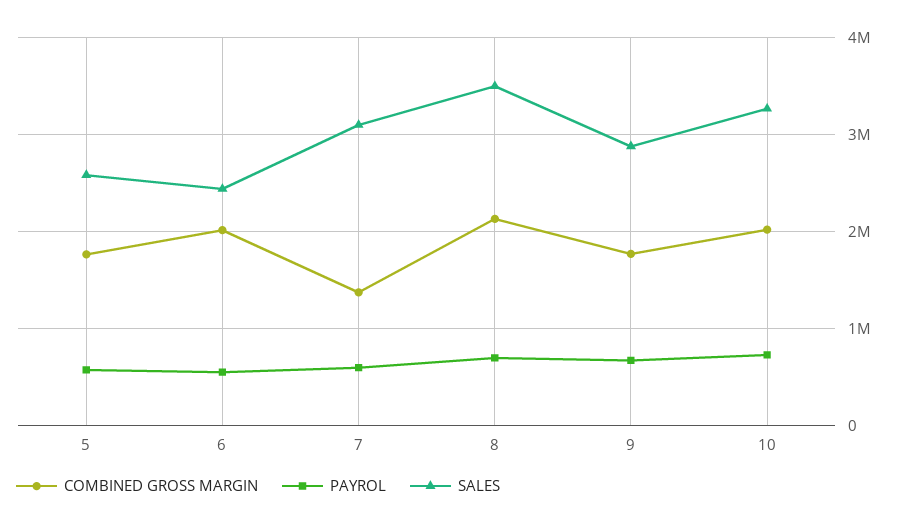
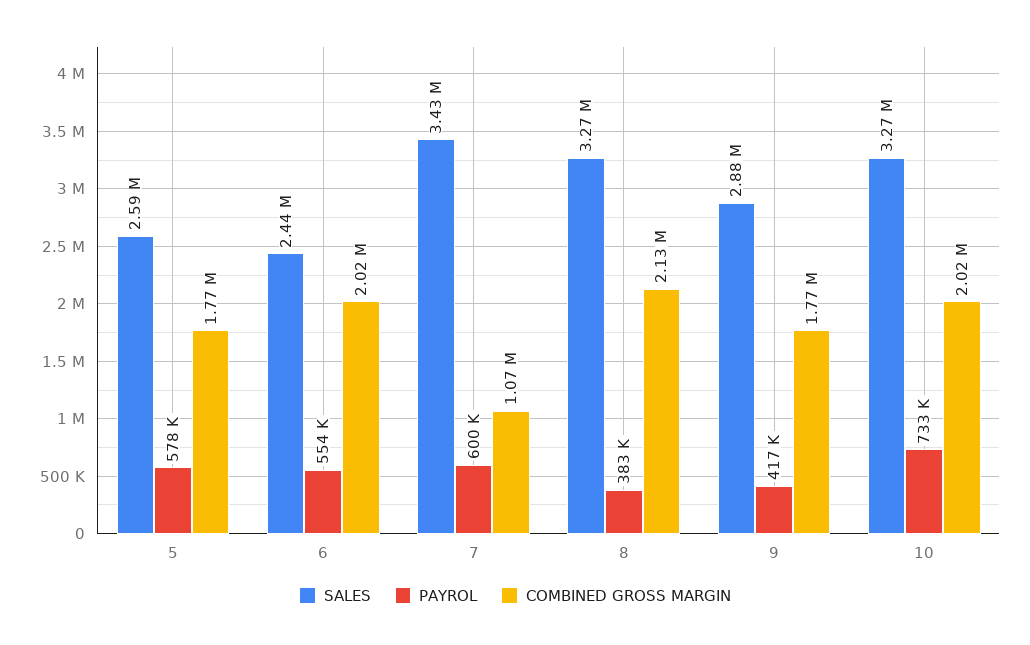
  {
    "COMBINED GROSS MARGIN": {
      "5": 1770000,
      "6": 2020000,
-     "7": 1400000,
+     "7": 1070000,
      "8": 2130000,
      "9": 1770000,
      "10": 2020000
    },
    "PAYROL": {
      "5": 578000,
      "6": 554000,
      "7": 600000,
-     "8": 700000,
+     "8": 383000,
-     "9": 700000,
+     "9": 417000,
      "10": 733000
    },
    "SALES": {
      "5": 2590000,
      "6": 2440000,
-     "7": 3100000,
+     "7": 3430000,
-     "8": 3500000,
+     "8": 3270000,
      "9": 2880000,
      "10": 3270000
    }
  }

